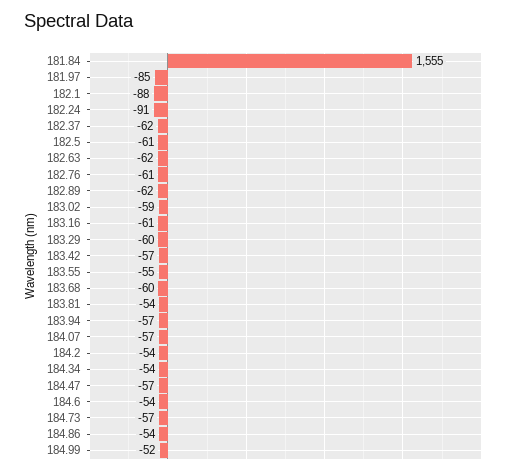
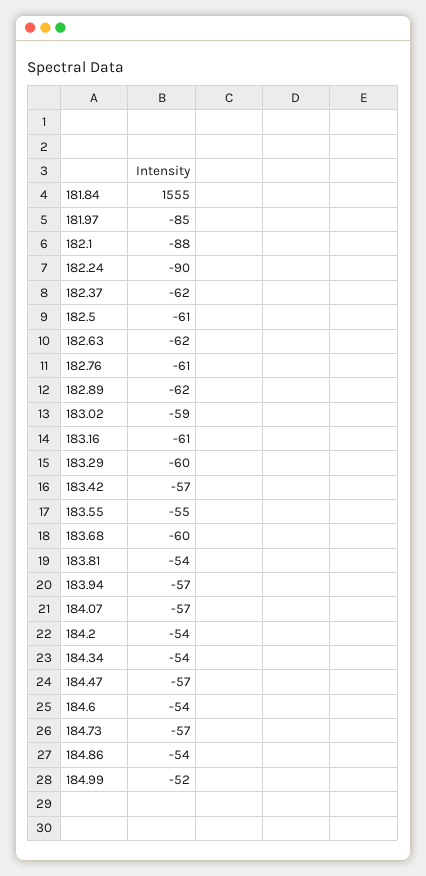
  {
    "181.84": 1555,
    "181.97": -85,
    "182.1": -88,
-   "182.24": -91,
+   "182.24": -90,
    "182.37": -62,
    "182.5": -61,
    "182.63": -62,
    "182.76": -61,
    "182.89": -62,
    "183.02": -59,
    "183.16": -61,
    "183.29": -60,
    "183.42": -57,
    "183.55": -55,
    "183.68": -60,
    "183.81": -54,
    "183.94": -57,
    "184.07": -57,
    "184.2": -54,
    "184.34": -54,
    "184.47": -57,
    "184.6": -54,
    "184.73": -57,
    "184.86": -54,
    "184.99": -52
  }

